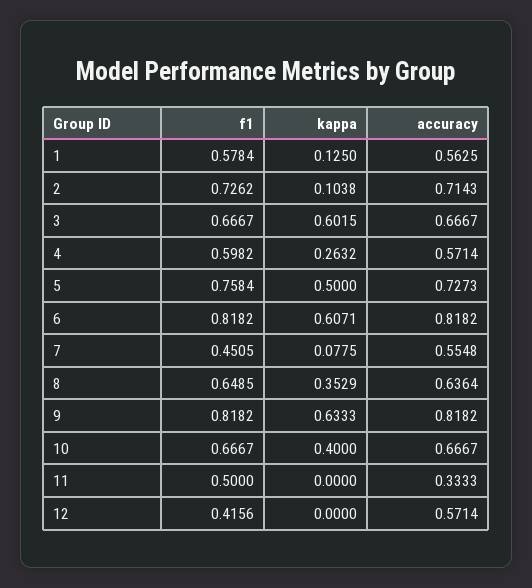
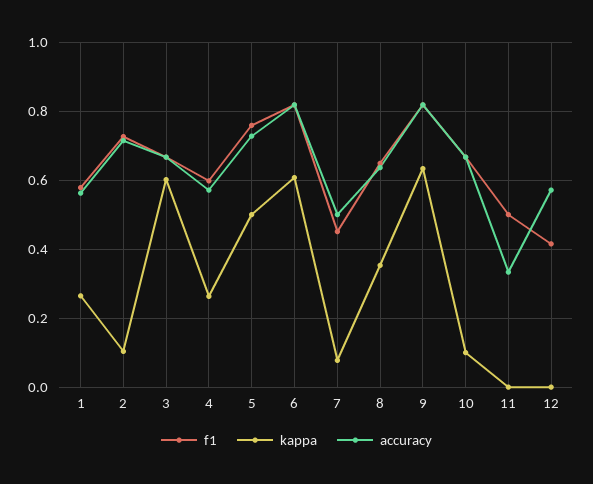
  {
    "f1": {
      "1": 0.5784,
      "2": 0.7262,
      "3": 0.6667,
      "4": 0.5982,
      "5": 0.7584,
      "6": 0.8182,
      "7": 0.4505,
      "8": 0.6485,
      "9": 0.8182,
      "10": 0.6667,
      "11": 0.5,
      "12": 0.4156
    },
    "kappa": {
-     "1": 0.125,
+     "1": 0.26,
      "2": 0.1038,
      "3": 0.6015,
      "4": 0.2632,
      "5": 0.5,
      "6": 0.6071,
      "7": 0.0775,
      "8": 0.3529,
      "9": 0.6333,
-     "10": 0.4,
+     "10": 0.1,
      "11": 0,
      "12": 0
    },
    "accuracy": {
      "1": 0.5625,
      "2": 0.7143,
      "3": 0.6667,
      "4": 0.5714,
      "5": 0.7273,
      "6": 0.8182,
-     "7": 0.5548,
+     "7": 0.5,
      "8": 0.6364,
      "9": 0.8182,
      "10": 0.6667,
      "11": 0.3333,
      "12": 0.5714
    }
  }

